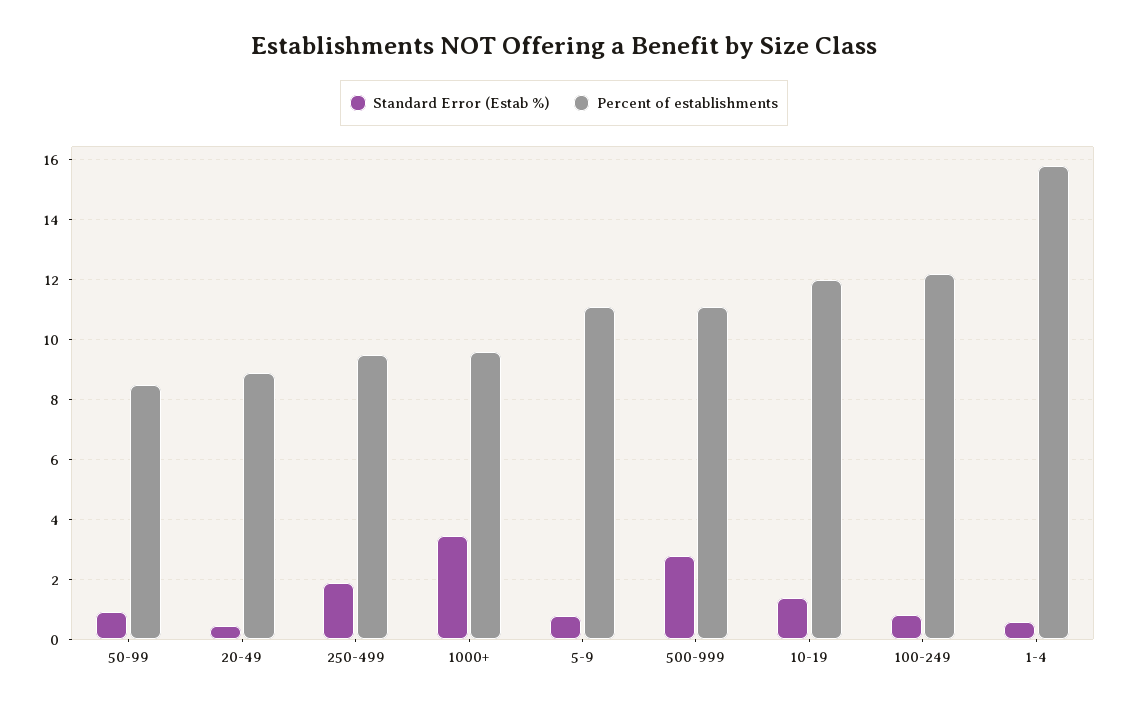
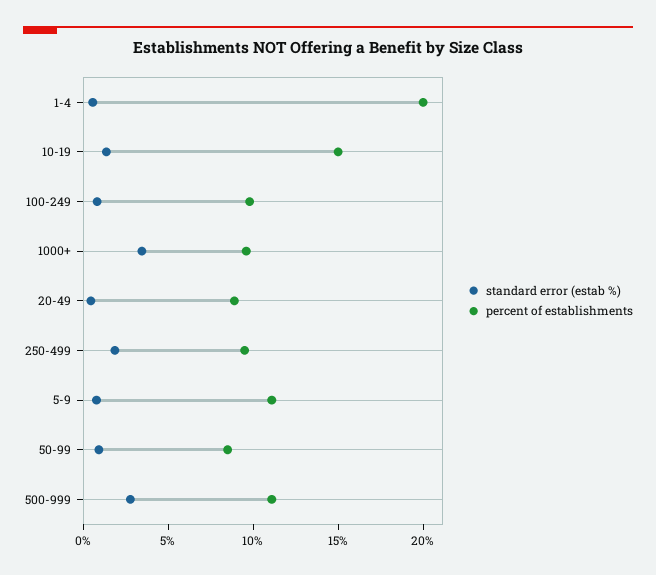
  {
    "Standard Error (Estab %)": {
      "50-99": 1,
      "20-49": 0.5,
      "250-499": 1.75,
      "1000+": 3.5,
      "5-9": 0.75,
      "500-999": 2.75,
      "10-19": 1.25,
      "100-249": 0.75,
      "1-4": 0.5
    },
    "Percent of establishments": {
      "50-99": 8.5,
      "20-49": 9,
      "250-499": 9.5,
      "1000+": 9.5,
      "5-9": 11,
      "500-999": 11,
-     "10-19": 12,
+     "10-19": 15,
-     "100-249": 12.25,
+     "100-249": 10,
-     "1-4": 15.75
+     "1-4": 20
    }
  }

